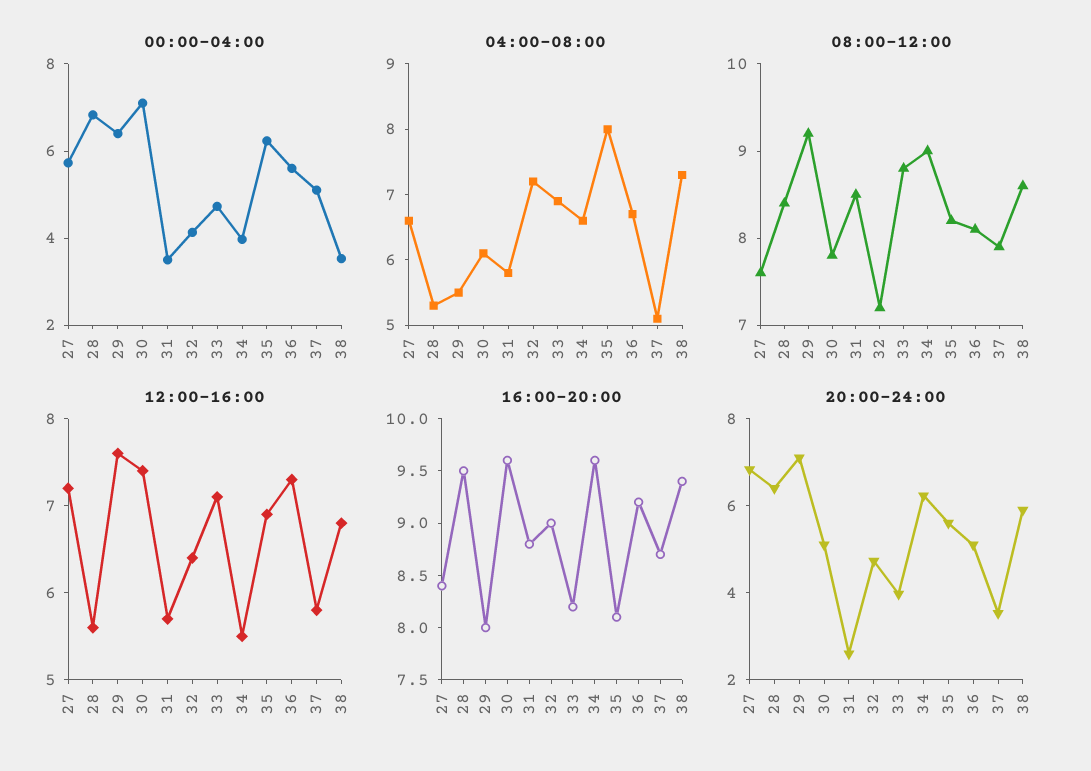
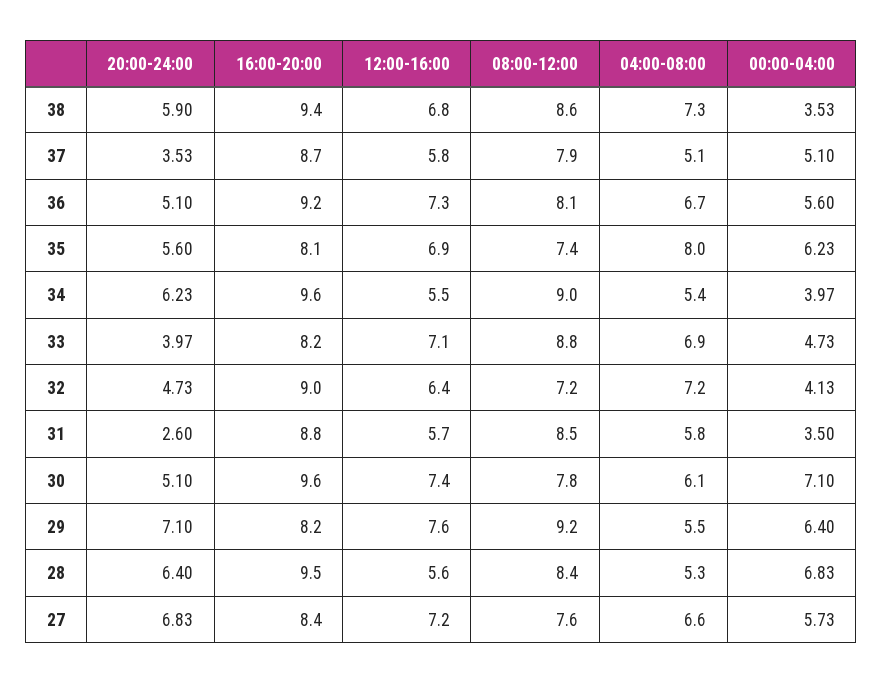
  {
    "00:00-04:00": {
      "27": 5.73,
      "28": 6.83,
      "29": 6.4,
      "30": 7.1,
      "31": 3.5,
      "32": 4.13,
      "33": 4.73,
      "34": 3.97,
      "35": 6.23,
      "36": 5.6,
      "37": 5.1,
      "38": 3.53
    },
    "04:00-08:00": {
      "27": 6.6,
      "28": 5.3,
      "29": 5.5,
      "30": 6.1,
      "31": 5.8,
      "32": 7.2,
      "33": 6.9,
-     "34": 6.5,
+     "34": 5.4,
      "35": 8,
      "36": 6.7,
      "37": 5.1,
      "38": 7.3
    },
    "08:00-12:00": {
      "27": 7.6,
      "28": 8.4,
      "29": 9.2,
      "30": 7.8,
      "31": 8.5,
      "32": 7.2,
      "33": 8.8,
      "34": 9,
-     "35": 8.2,
+     "35": 7.4,
      "36": 8.1,
      "37": 7.9,
      "38": 8.6
    },
    "12:00-16:00": {
      "27": 7.2,
      "28": 5.6,
      "29": 7.6,
      "30": 7.4,
      "31": 5.7,
      "32": 6.4,
      "33": 7.1,
      "34": 5.5,
      "35": 6.9,
      "36": 7.3,
      "37": 5.8,
      "38": 6.8
    },
    "16:00-20:00": {
      "27": 8.4,
      "28": 9.5,
-     "29": 8,
+     "29": 8.2,
      "30": 9.6,
      "31": 8.8,
      "32": 9,
      "33": 8.2,
      "34": 9.6,
      "35": 8.1,
      "36": 9.2,
      "37": 8.7,
      "38": 9.4
    },
    "20:00-24:00": {
      "27": 6.83,
      "28": 6.4,
      "29": 7.1,
      "30": 5.1,
      "31": 2.6,
      "32": 4.73,
      "33": 3.97,
      "34": 6.23,
      "35": 5.6,
      "36": 5.1,
      "37": 3.53,
      "38": 5.9
    }
  }

